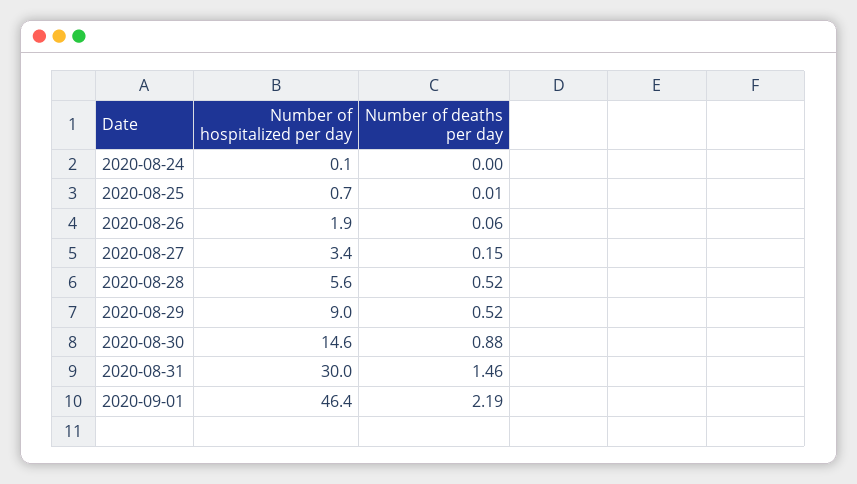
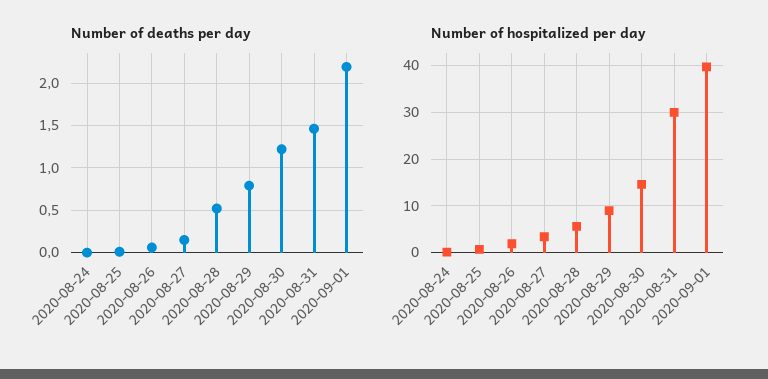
  {
    "Number of hospitalized per day": {
      "2020-08-24": 0.1,
      "2020-08-25": 0.7,
      "2020-08-26": 1.9,
      "2020-08-27": 3.4,
      "2020-08-28": 5.6,
      "2020-08-29": 9,
      "2020-08-30": 14.6,
      "2020-08-31": 30,
-     "2020-09-01": 46.4
+     "2020-09-01": 40
    },
    "Number of deaths per day": {
      "2020-08-24": 0,
      "2020-08-25": 0.01,
      "2020-08-26": 0.06,
      "2020-08-27": 0.15,
      "2020-08-28": 0.52,
-     "2020-08-29": 0.52,
+     "2020-08-29": 0.8,
-     "2020-08-30": 0.88,
+     "2020-08-30": 1.2,
      "2020-08-31": 1.46,
      "2020-09-01": 2.19
    }
  }

